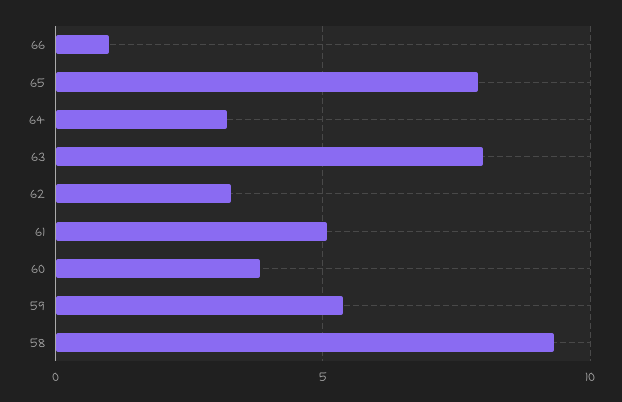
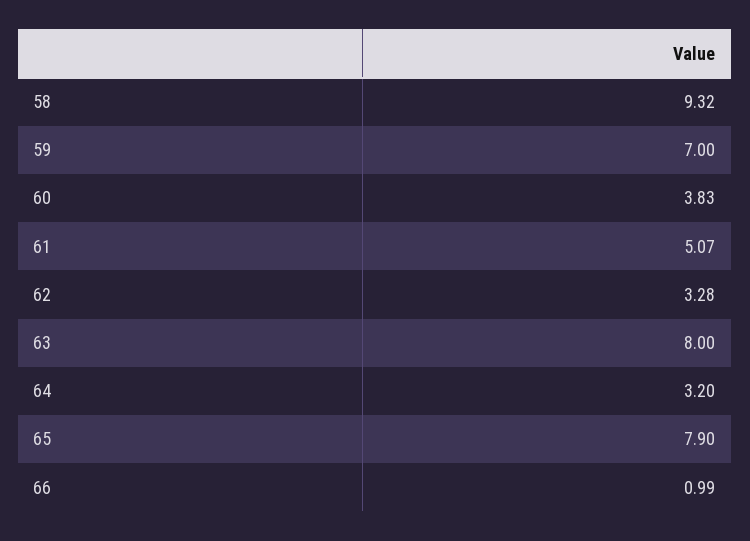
  {
    "66": 0.99,
    "65": 7.9,
    "64": 3.2,
    "63": 8,
    "62": 3.28,
    "61": 5.07,
    "60": 3.83,
-   "59": 5.5,
+   "59": 7,
    "58": 9.32
  }

